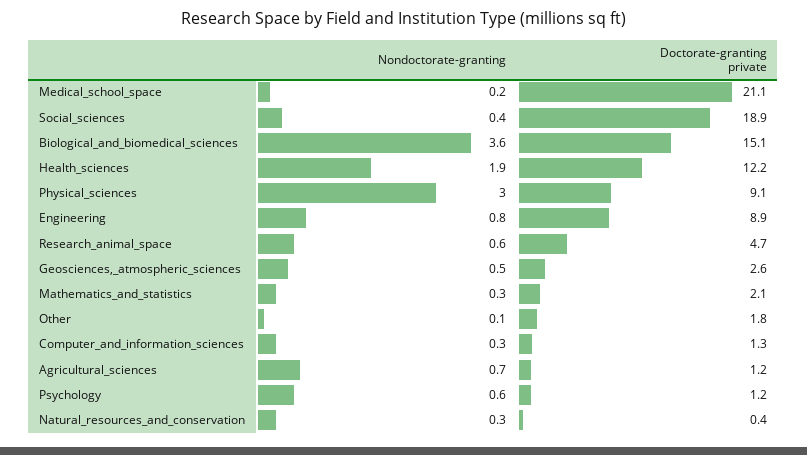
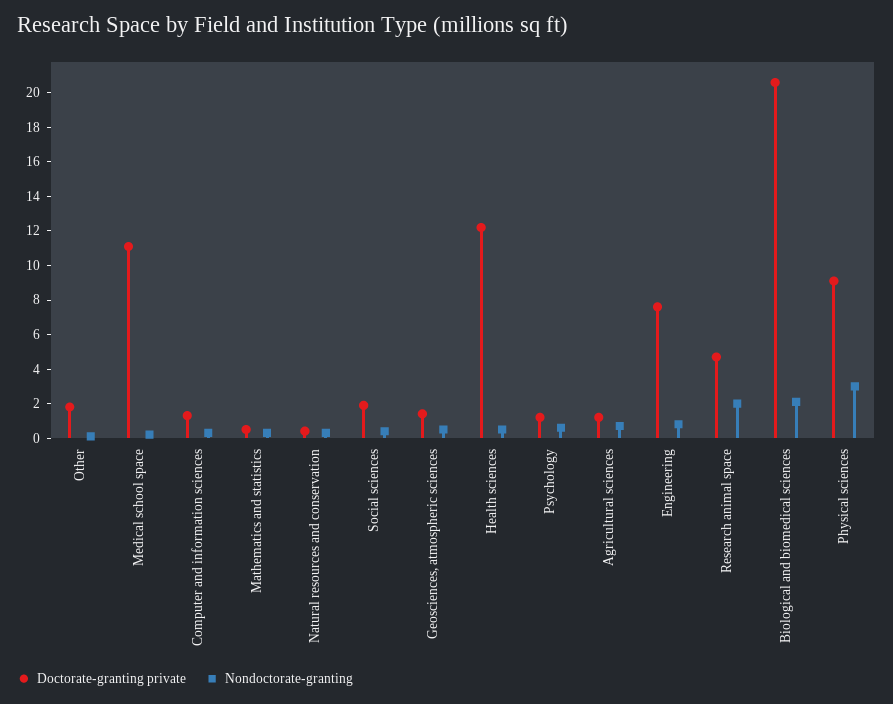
  {
    "Nondoctorate-granting": {
      "Medical_school_space": 0.2,
      "Social_sciences": 0.4,
-     "Biological_and_biomedical_sciences": 3.6,
+     "Biological_and_biomedical_sciences": 2,
-     "Health_sciences": 1.9,
+     "Health_sciences": 0.5,
      "Physical_sciences": 3,
      "Engineering": 0.8,
-     "Research_animal_space": 0.6,
+     "Research_animal_space": 2,
      "Geosciences,_atmospheric_sciences": 0.5,
      "Mathematics_and_statistics": 0.3,
      "Other": 0.1,
      "Computer_and_information_sciences": 0.3,
      "Agricultural_sciences": 0.7,
      "Psychology": 0.6,
      "Natural_resources_and_conservation": 0.3
    },
    "Doctorate-granting private": {
-     "Medical_school_space": 21.1,
+     "Medical_school_space": 11,
-     "Social_sciences": 18.9,
+     "Social_sciences": 2,
-     "Biological_and_biomedical_sciences": 15.1,
+     "Biological_and_biomedical_sciences": 20.5,
      "Health_sciences": 12.2,
      "Physical_sciences": 9.1,
-     "Engineering": 8.9,
+     "Engineering": 7.5,
      "Research_animal_space": 4.7,
-     "Geosciences,_atmospheric_sciences": 2.6,
+     "Geosciences,_atmospheric_sciences": 1.5,
-     "Mathematics_and_statistics": 2.1,
+     "Mathematics_and_statistics": 0.5,
      "Other": 1.8,
      "Computer_and_information_sciences": 1.3,
      "Agricultural_sciences": 1.2,
      "Psychology": 1.2,
      "Natural_resources_and_conservation": 0.4
    }
  }

